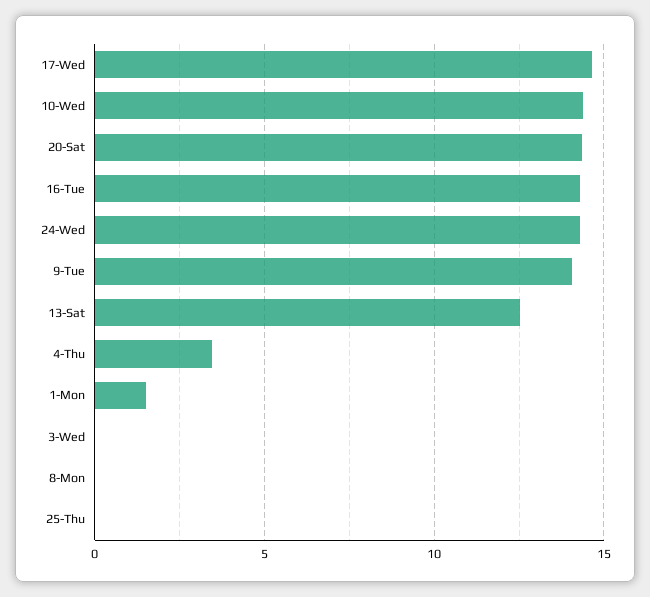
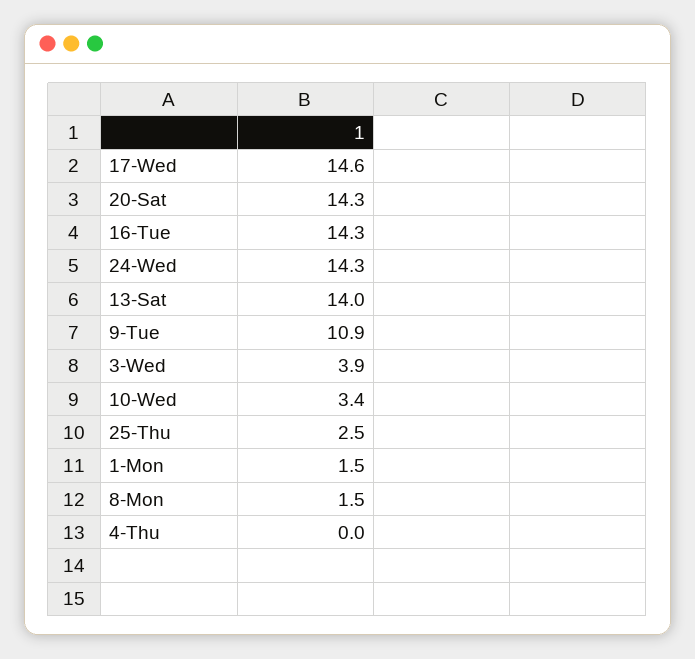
  {
    "17-Wed": 14.6,
-   "10-Wed": 14.5,
+   "10-Wed": 3.4,
    "20-Sat": 14.3,
    "16-Tue": 14.3,
    "24-Wed": 14.3,
-   "9-Tue": 14,
+   "9-Tue": 10.9,
-   "13-Sat": 12.5,
+   "13-Sat": 14,
-   "4-Thu": 3.5,
+   "4-Thu": 0,
    "1-Mon": 1.5,
-   "3-Wed": 0,
+   "3-Wed": 3.9,
-   "8-Mon": 0,
+   "8-Mon": 1.5,
-   "25-Thu": 0
+   "25-Thu": 2.5
  }

